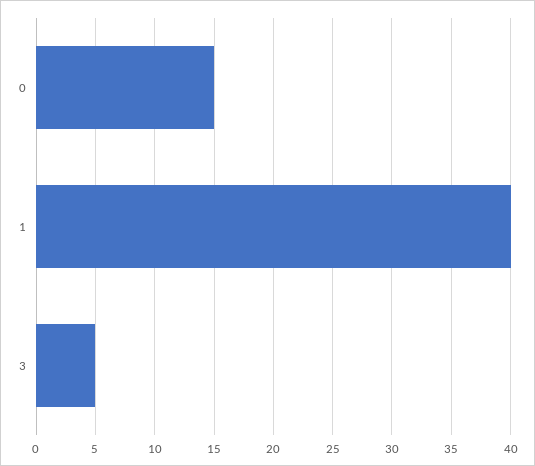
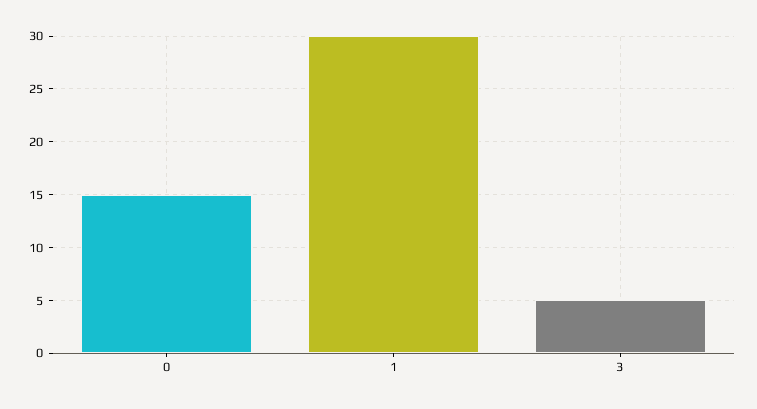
  {
    "0": 15,
-   "1": 40,
+   "1": 30,
    "3": 5
  }

